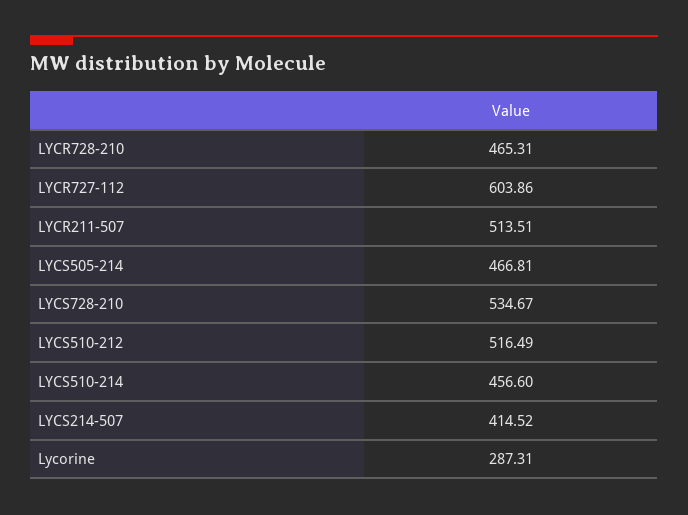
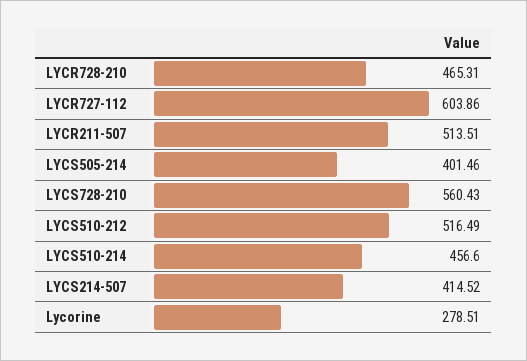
  {
    "LYCR728-210": 465.31,
    "LYCR727-112": 603.86,
    "LYCR211-507": 513.51,
-   "LYCS505-214": 466.81,
+   "LYCS505-214": 401.46,
-   "LYCS728-210": 534.67,
+   "LYCS728-210": 560.43,
    "LYCS510-212": 516.49,
    "LYCS510-214": 456.6,
    "LYCS214-507": 414.52,
-   "Lycorine": 287.31
+   "Lycorine": 278.51
  }

